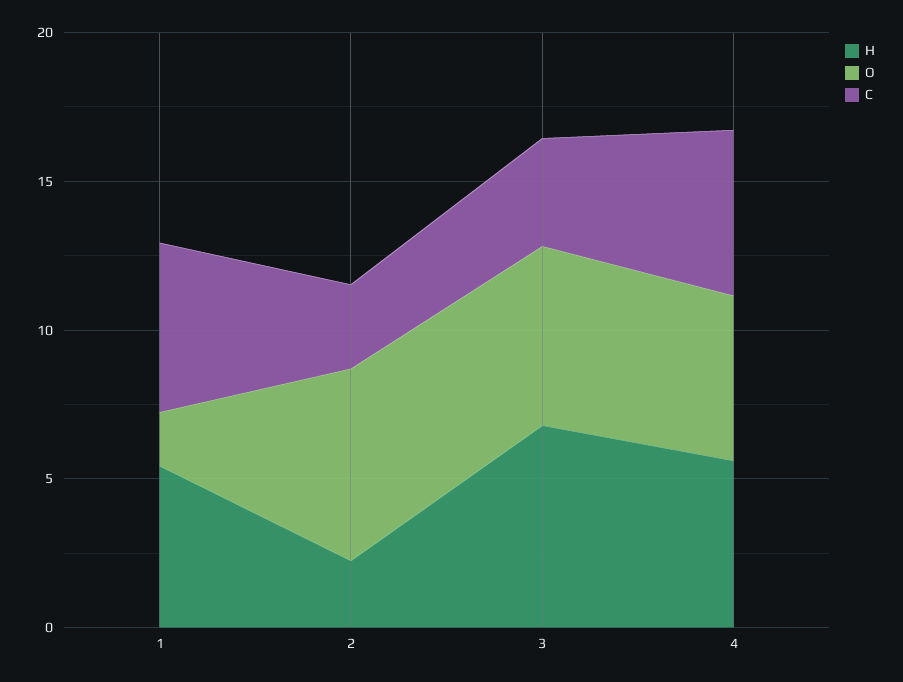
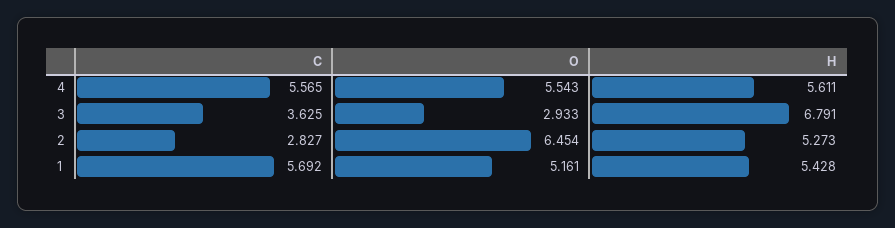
  {
    "H": {
      "1": 5.428,
-     "2": 2,
+     "2": 5.273,
      "3": 6.791,
      "4": 5.611
    },
    "O": {
-     "1": 2,
+     "1": 5.161,
      "2": 6.454,
-     "3": 6,
+     "3": 2.933,
      "4": 5.543
    },
    "C": {
      "1": 5.692,
      "2": 2.827,
      "3": 3.625,
      "4": 5.565
    }
  }

